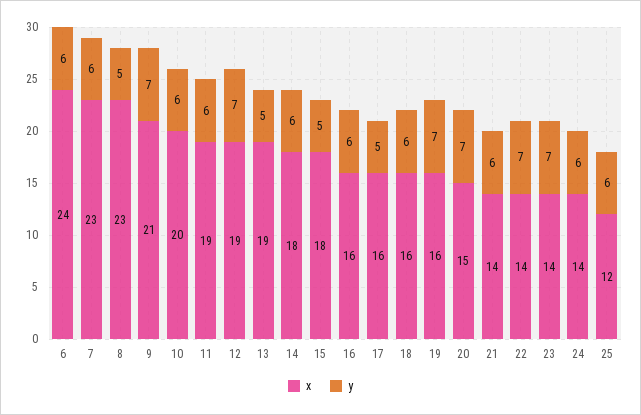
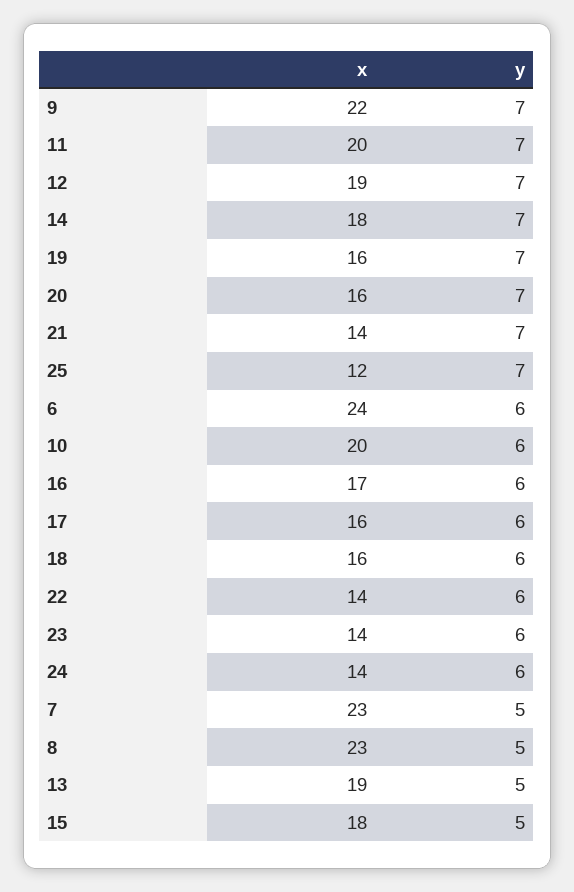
  {
    "x": {
      "6": 24,
      "7": 23,
      "8": 23,
-     "9": 21,
+     "9": 22,
      "10": 20,
-     "11": 19,
+     "11": 20,
      "12": 19,
      "13": 19,
      "14": 18,
      "15": 18,
-     "16": 16,
+     "16": 17,
      "17": 16,
      "18": 16,
      "19": 16,
-     "20": 15,
+     "20": 16,
      "21": 14,
      "22": 14,
      "23": 14,
      "24": 14,
      "25": 12
    },
    "y": {
      "6": 6,
-     "7": 6,
+     "7": 5,
      "8": 5,
      "9": 7,
      "10": 6,
-     "11": 6,
+     "11": 7,
      "12": 7,
      "13": 5,
-     "14": 6,
+     "14": 7,
      "15": 5,
      "16": 6,
-     "17": 5,
+     "17": 6,
      "18": 6,
      "19": 7,
      "20": 7,
-     "21": 6,
+     "21": 7,
-     "22": 7,
+     "22": 6,
-     "23": 7,
+     "23": 6,
      "24": 6,
-     "25": 6
+     "25": 7
    }
  }

